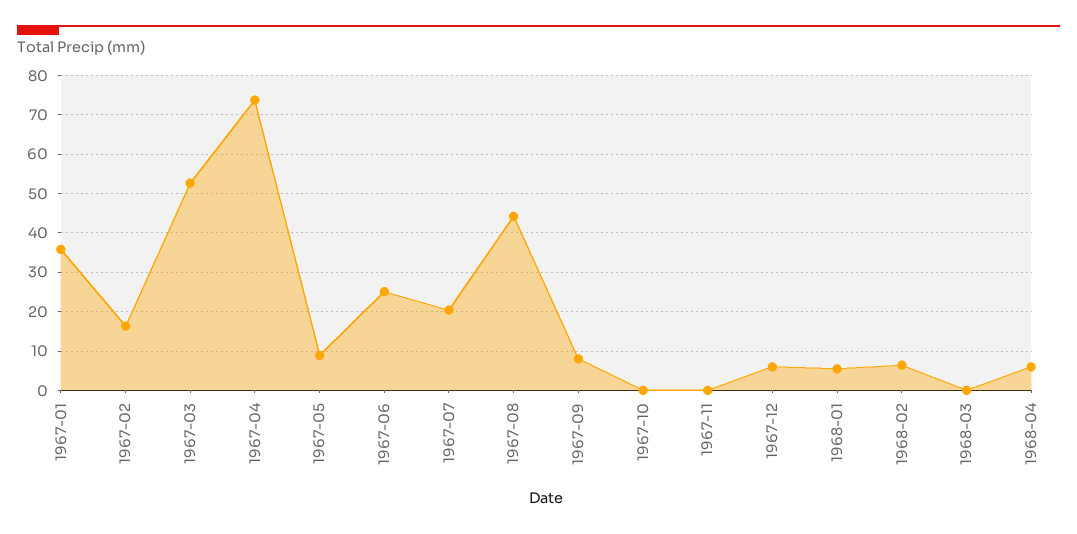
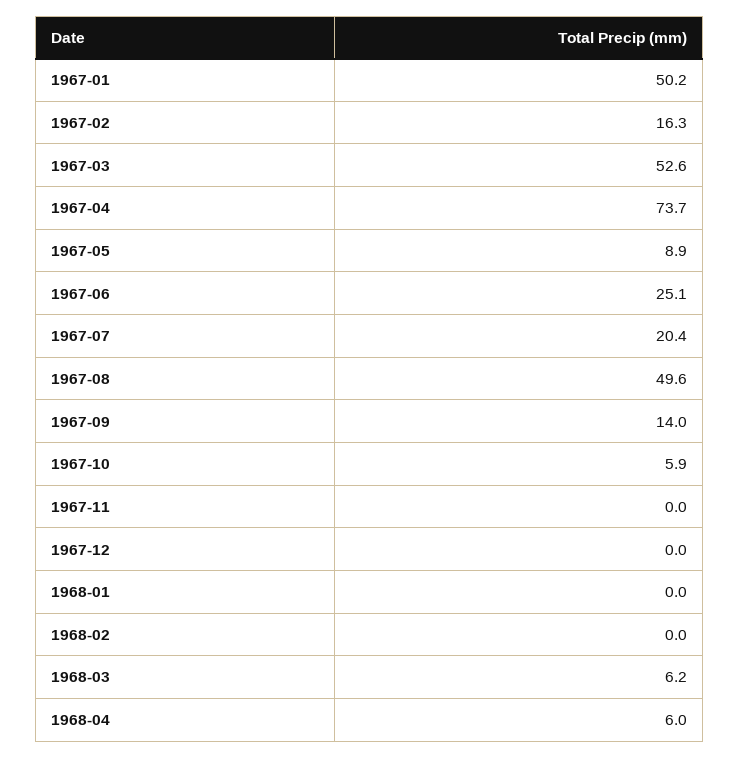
  {
-   "1967-01": 36,
+   "1967-01": 50.2,
    "1967-02": 16.3,
    "1967-03": 52.6,
    "1967-04": 73.7,
    "1967-05": 8.9,
    "1967-06": 25.1,
    "1967-07": 20.4,
-   "1967-08": 44,
+   "1967-08": 49.6,
-   "1967-09": 8,
+   "1967-09": 14,
-   "1967-10": 0,
+   "1967-10": 5.9,
    "1967-11": 0,
-   "1967-12": 6,
+   "1967-12": 0,
-   "1968-01": 6,
+   "1968-01": 0,
-   "1968-02": 6,
+   "1968-02": 0,
-   "1968-03": 0,
+   "1968-03": 6.2,
    "1968-04": 6
  }

